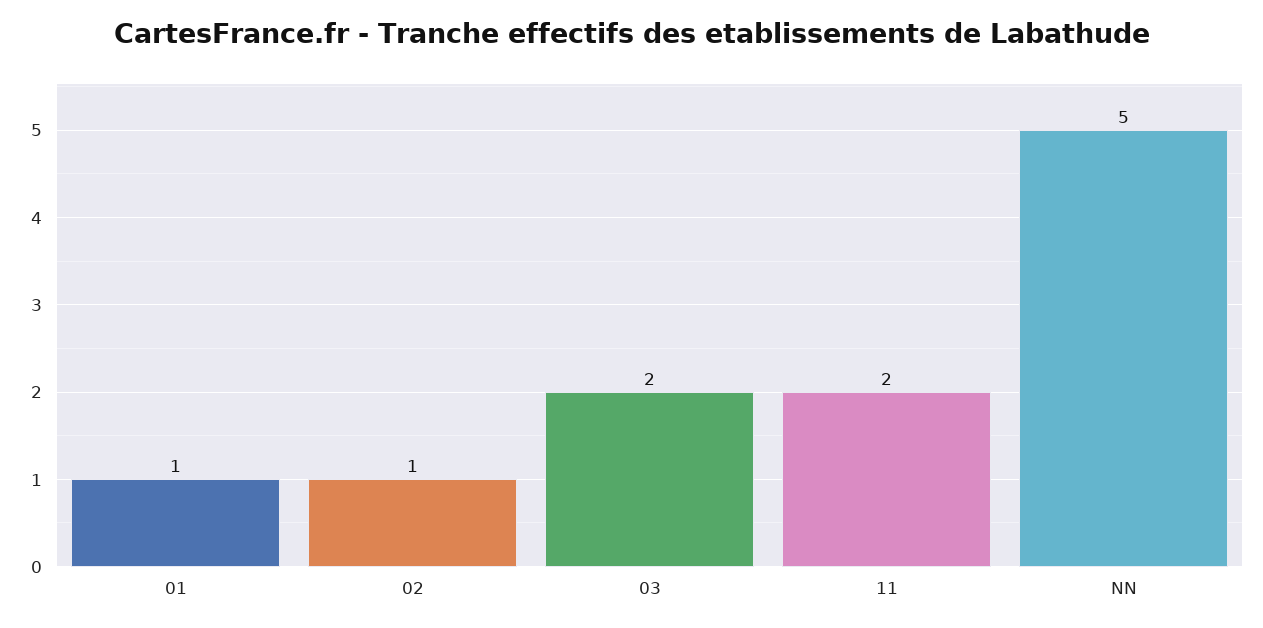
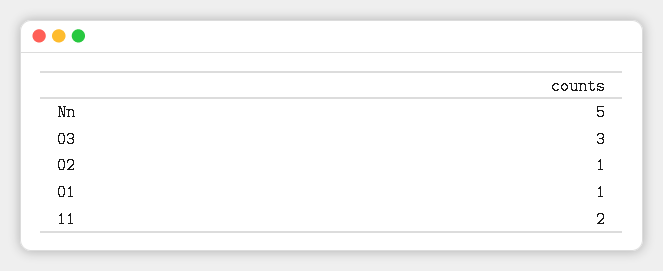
  {
    "01": 1,
    "02": 1,
-   "03": 2,
+   "03": 3,
    "11": 2,
    "NN": 5
  }

